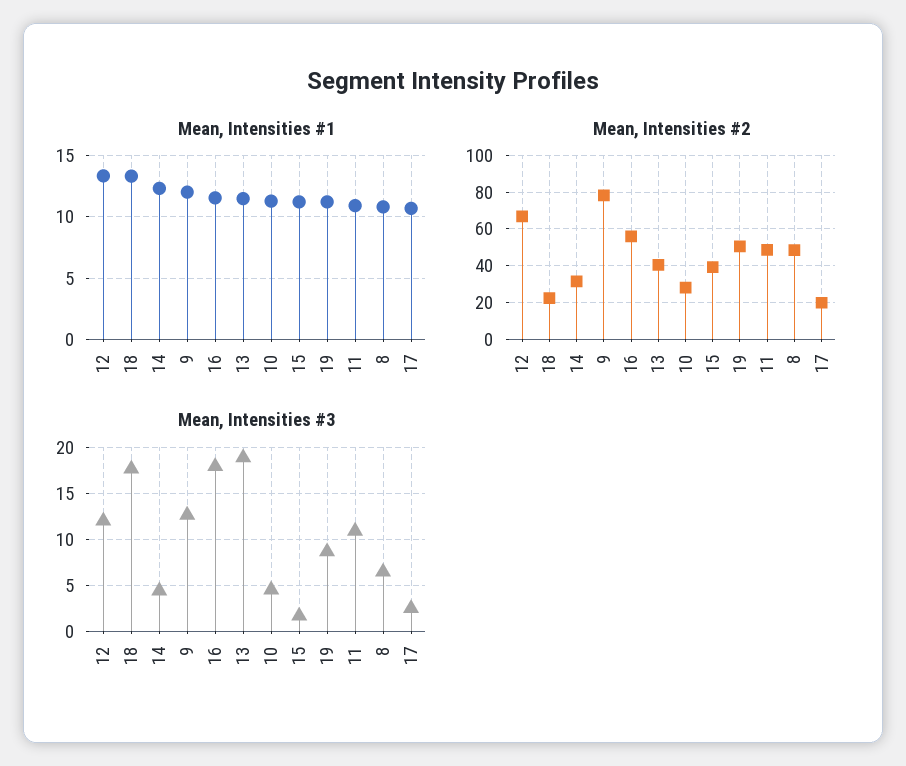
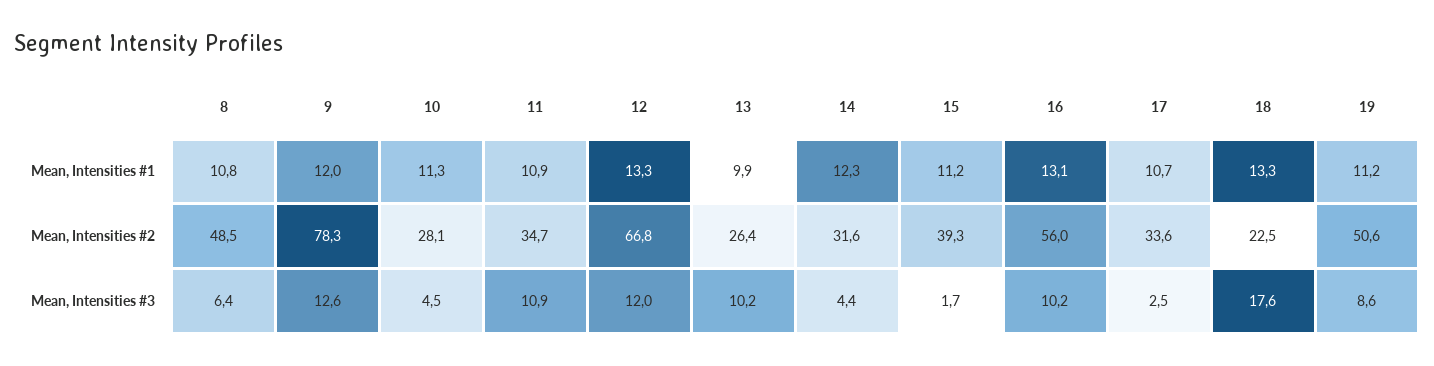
  {
    "Mean, Intensities #1": {
      "12": 13.3,
      "18": 13.3,
      "14": 12.3,
      "9": 12,
-     "16": 11.5,
+     "16": 13.1,
-     "13": 11.5,
+     "13": 9.9,
      "10": 11.3,
      "15": 11.2,
      "19": 11.2,
      "11": 10.9,
      "8": 10.8,
      "17": 10.7
    },
    "Mean, Intensities #2": {
      "12": 66.8,
      "18": 22.5,
      "14": 31.6,
      "9": 78.3,
      "16": 56,
-     "13": 40,
+     "13": 26.4,
      "10": 28.1,
      "15": 39.3,
      "19": 50.6,
-     "11": 50,
+     "11": 34.7,
      "8": 48.5,
-     "17": 20
+     "17": 33.6
    },
    "Mean, Intensities #3": {
      "12": 12,
      "18": 17.6,
      "14": 4.4,
      "9": 12.6,
-     "16": 18,
+     "16": 10.2,
-     "13": 19,
+     "13": 10.2,
      "10": 4.5,
      "15": 1.7,
      "19": 8.6,
      "11": 10.9,
      "8": 6.4,
      "17": 2.5
    }
  }

